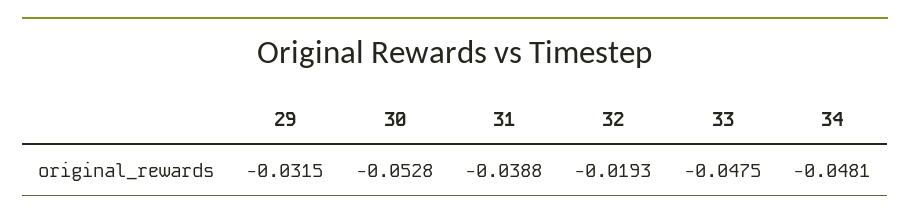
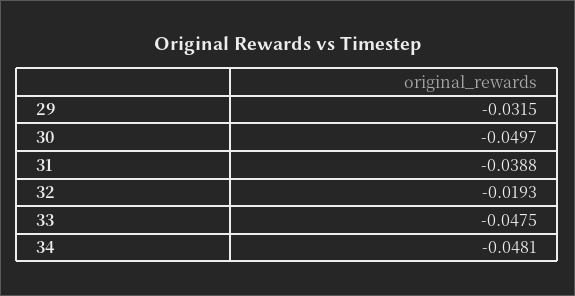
  {
    "29": -0.0315,
-   "30": -0.0528,
+   "30": -0.0497,
    "31": -0.0388,
    "32": -0.0193,
    "33": -0.0475,
    "34": -0.0481
  }

